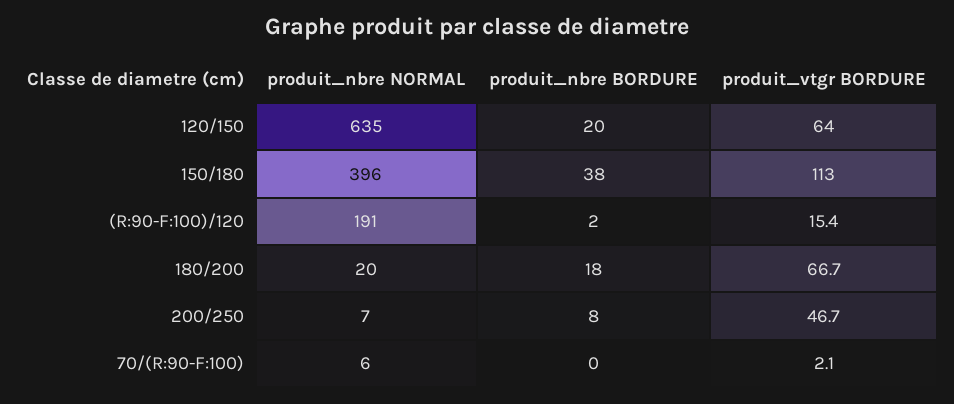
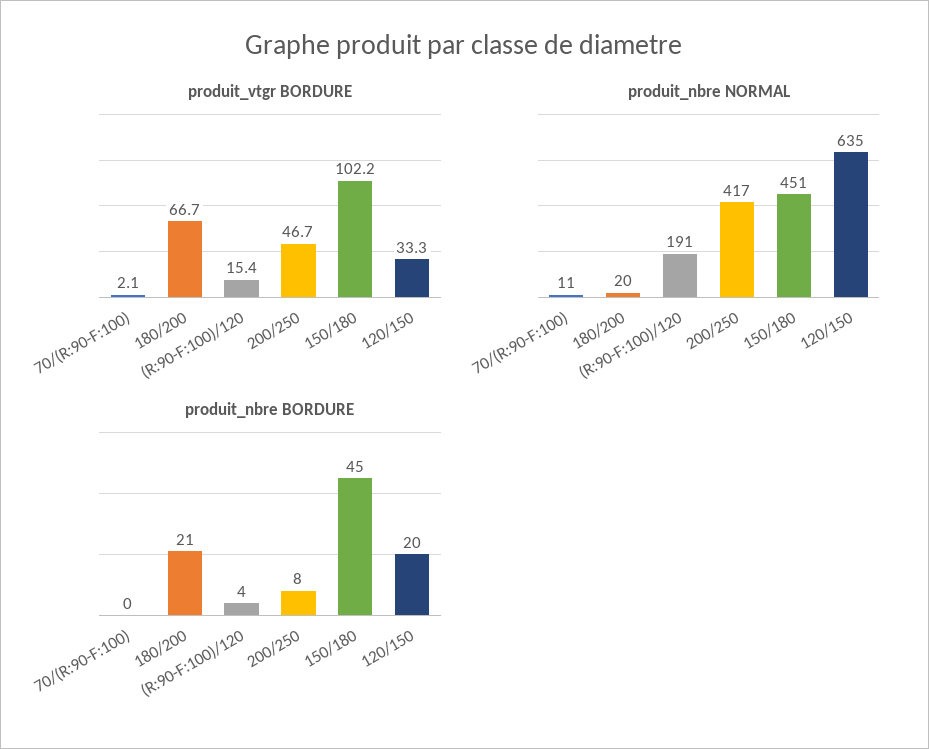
  {
    "produit_nbre NORMAL": {
      "120/150": 635,
-     "150/180": 396,
+     "150/180": 451,
      "(R:90-F:100)/120": 191,
      "180/200": 20,
-     "200/250": 7,
+     "200/250": 417,
-     "70/(R:90-F:100)": 6
+     "70/(R:90-F:100)": 11
    },
    "produit_nbre BORDURE": {
      "120/150": 20,
-     "150/180": 38,
+     "150/180": 45,
-     "(R:90-F:100)/120": 2,
+     "(R:90-F:100)/120": 4,
-     "180/200": 18,
+     "180/200": 21,
      "200/250": 8,
      "70/(R:90-F:100)": 0
    },
    "produit_vtgr BORDURE": {
-     "120/150": 64,
+     "120/150": 33.3,
-     "150/180": 113,
+     "150/180": 102.2,
      "(R:90-F:100)/120": 15.4,
      "180/200": 66.7,
      "200/250": 46.7,
      "70/(R:90-F:100)": 2.1
    }
  }

